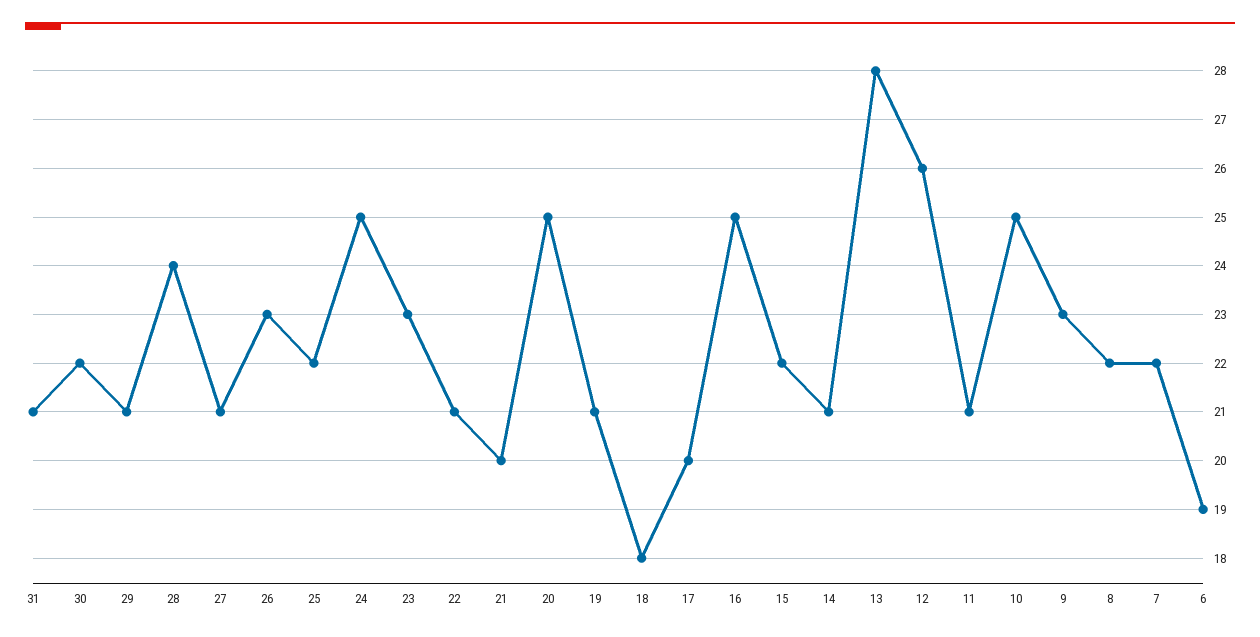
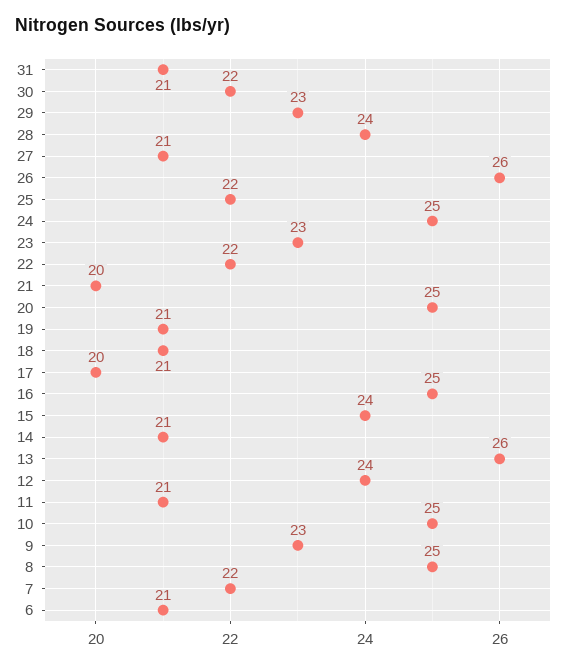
  {
    "31": 21,
    "30": 22,
-   "29": 21,
+   "29": 23,
    "28": 24,
    "27": 21,
-   "26": 23,
+   "26": 26,
    "25": 22,
    "24": 25,
    "23": 23,
-   "22": 21,
+   "22": 22,
    "21": 20,
    "20": 25,
    "19": 21,
-   "18": 18,
+   "18": 21,
    "17": 20,
    "16": 25,
-   "15": 22,
+   "15": 24,
    "14": 21,
-   "13": 28,
+   "13": 26,
-   "12": 26,
+   "12": 24,
    "11": 21,
    "10": 25,
    "9": 23,
-   "8": 22,
+   "8": 25,
    "7": 22,
-   "6": 19
+   "6": 21
  }

